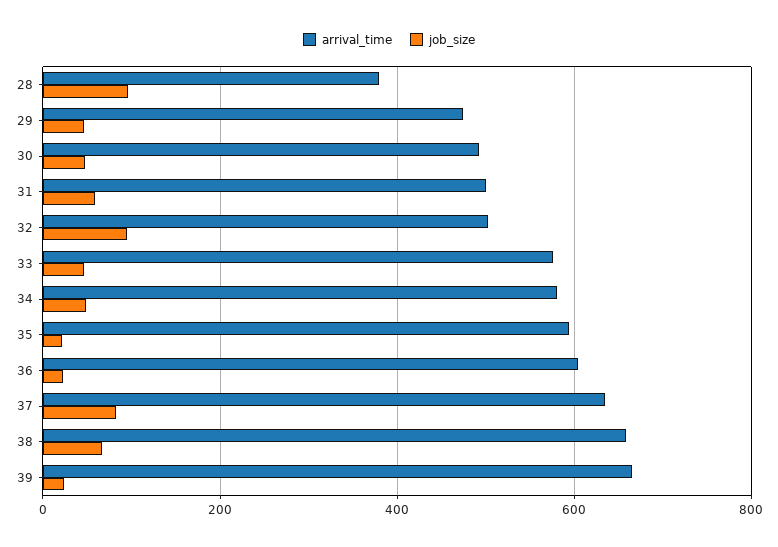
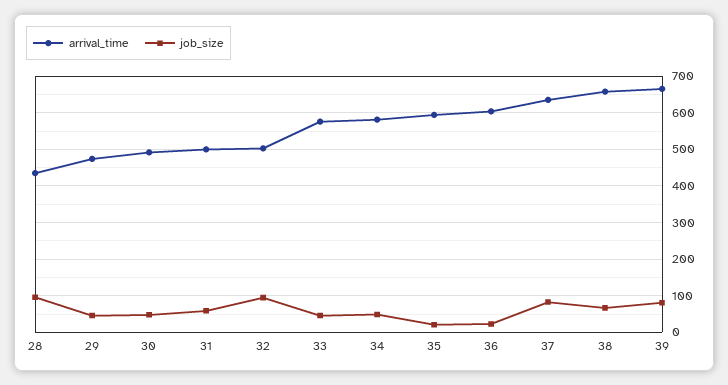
  {
    "arrival_time": {
-     "28": 380,
+     "28": 440,
      "29": 480,
      "30": 500,
      "31": 500,
      "32": 500,
      "33": 580,
      "34": 580,
      "35": 600,
      "36": 600,
      "37": 640,
      "38": 660,
      "39": 660
    },
    "job_size": {
      "28": 100,
      "29": 40,
      "30": 40,
      "31": 60,
      "32": 100,
      "33": 40,
      "34": 40,
      "35": 20,
      "36": 20,
      "37": 80,
      "38": 60,
-     "39": 20
+     "39": 80
    }
  }

